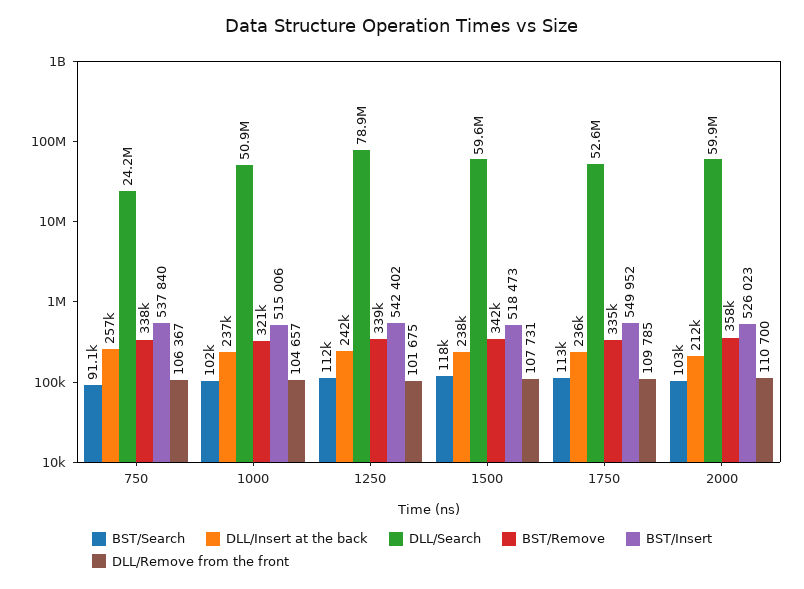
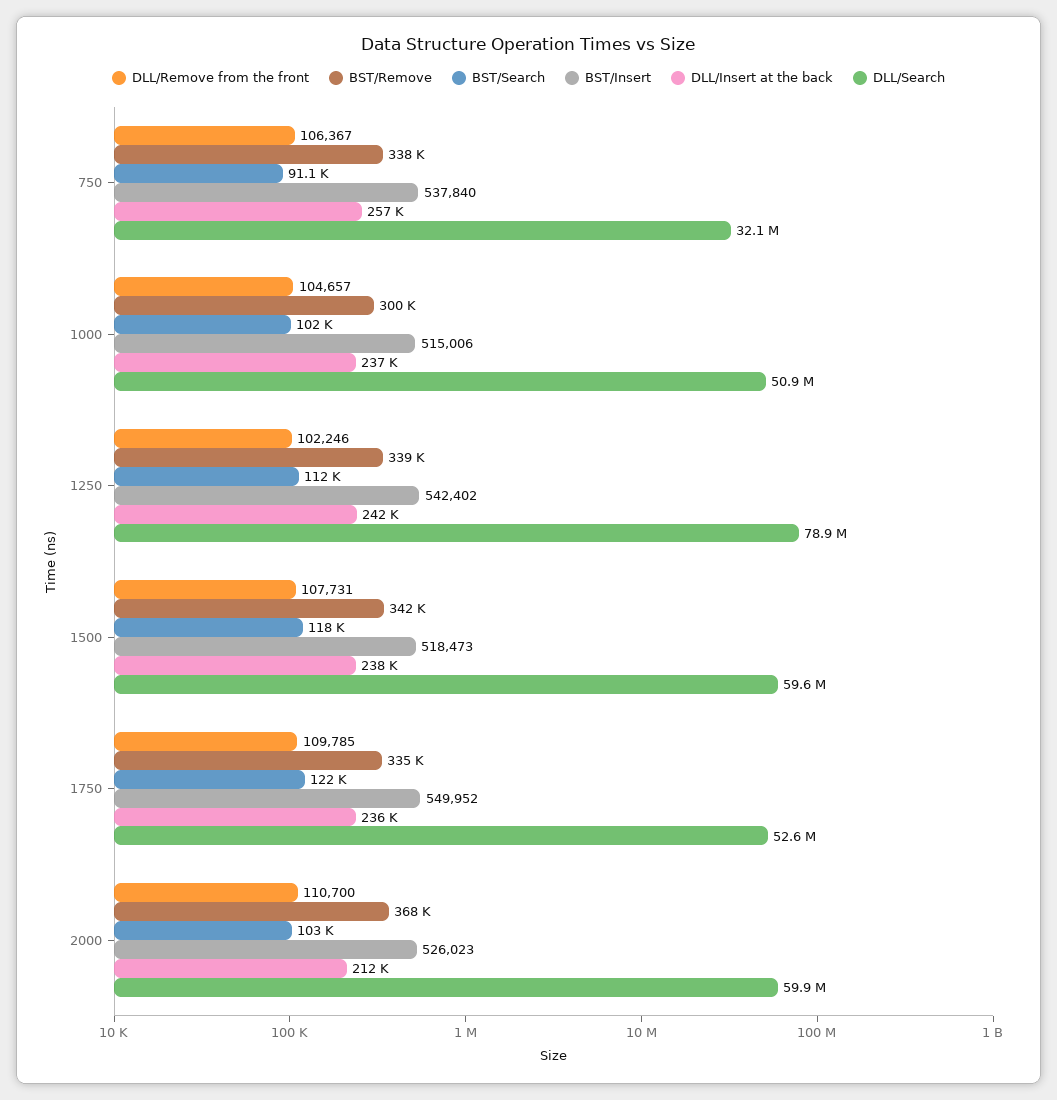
  {
    "BST/Search": {
      "750": 91100,
      "1000": 102000,
      "1250": 112000,
      "1500": 118000,
-     "1750": 113000,
+     "1750": 122000,
      "2000": 103000
    },
    "DLL/Insert at the back": {
      "750": 257000,
      "1000": 237000,
      "1250": 242000,
      "1500": 238000,
      "1750": 236000,
      "2000": 212000
    },
    "DLL/Search": {
-     "750": 24200000,
+     "750": 32100000,
      "1000": 50900000,
      "1250": 78900000,
      "1500": 59600000,
      "1750": 52600000,
      "2000": 59900000
    },
    "BST/Remove": {
      "750": 338000,
-     "1000": 321000,
+     "1000": 300000,
      "1250": 339000,
      "1500": 342000,
      "1750": 335000,
-     "2000": 358000
+     "2000": 368000
    },
    "BST/Insert": {
      "750": 537840,
      "1000": 515006,
      "1250": 542402,
      "1500": 518473,
      "1750": 549952,
      "2000": 526023
    },
    "DLL/Remove from the front": {
      "750": 106367,
      "1000": 104657,
-     "1250": 101675,
+     "1250": 102246,
      "1500": 107731,
      "1750": 109785,
      "2000": 110700
    }
  }

